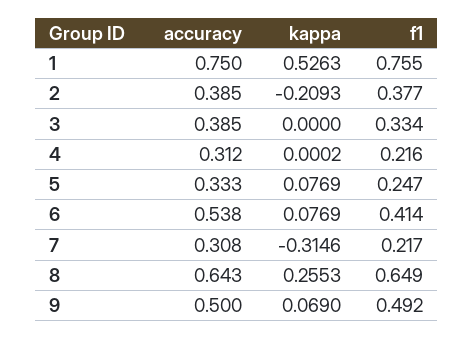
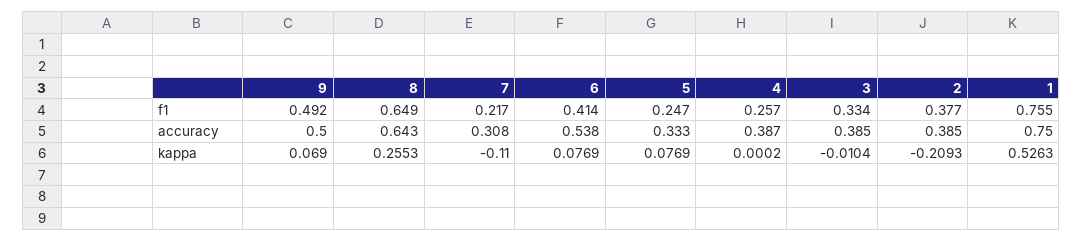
  {
    "accuracy": {
      "1": 0.75,
      "2": 0.385,
      "3": 0.385,
-     "4": 0.312,
+     "4": 0.387,
      "5": 0.333,
      "6": 0.538,
      "7": 0.308,
      "8": 0.643,
      "9": 0.5
    },
    "kappa": {
      "1": 0.5263,
      "2": -0.2093,
-     "3": 0,
+     "3": -0.0104,
      "4": 0.0002,
      "5": 0.0769,
      "6": 0.0769,
-     "7": -0.3146,
+     "7": -0.11,
      "8": 0.2553,
      "9": 0.069
    },
    "f1": {
      "1": 0.755,
      "2": 0.377,
      "3": 0.334,
-     "4": 0.216,
+     "4": 0.257,
      "5": 0.247,
      "6": 0.414,
      "7": 0.217,
      "8": 0.649,
      "9": 0.492
    }
  }

